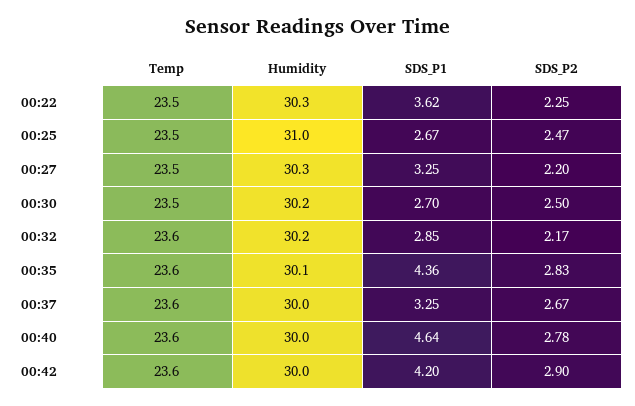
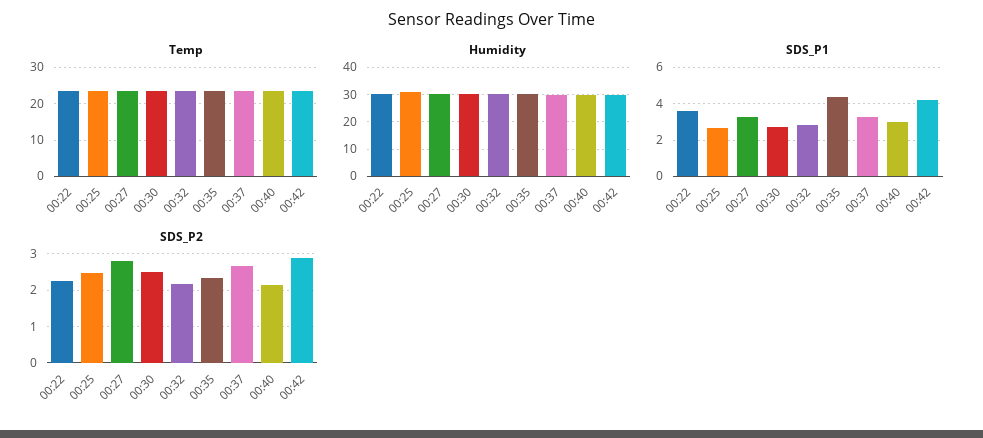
  {
    "Temp": {
      "00:22": 23.5,
      "00:25": 23.5,
      "00:27": 23.5,
      "00:30": 23.5,
      "00:32": 23.6,
      "00:35": 23.6,
      "00:37": 23.6,
      "00:40": 23.6,
      "00:42": 23.6
    },
    "Humidity": {
      "00:22": 30.3,
      "00:25": 31,
      "00:27": 30.3,
      "00:30": 30.2,
      "00:32": 30.2,
      "00:35": 30.1,
      "00:37": 30,
      "00:40": 30,
      "00:42": 30
    },
    "SDS_P1": {
      "00:22": 3.62,
      "00:25": 2.67,
      "00:27": 3.25,
      "00:30": 2.7,
      "00:32": 2.85,
      "00:35": 4.36,
      "00:37": 3.25,
-     "00:40": 4.64,
+     "00:40": 3,
      "00:42": 4.2
    },
    "SDS_P2": {
      "00:22": 2.25,
      "00:25": 2.47,
-     "00:27": 2.2,
+     "00:27": 2.8,
      "00:30": 2.5,
      "00:32": 2.17,
-     "00:35": 2.83,
+     "00:35": 2.4,
      "00:37": 2.67,
-     "00:40": 2.78,
+     "00:40": 2.2,
      "00:42": 2.9
    }
  }

